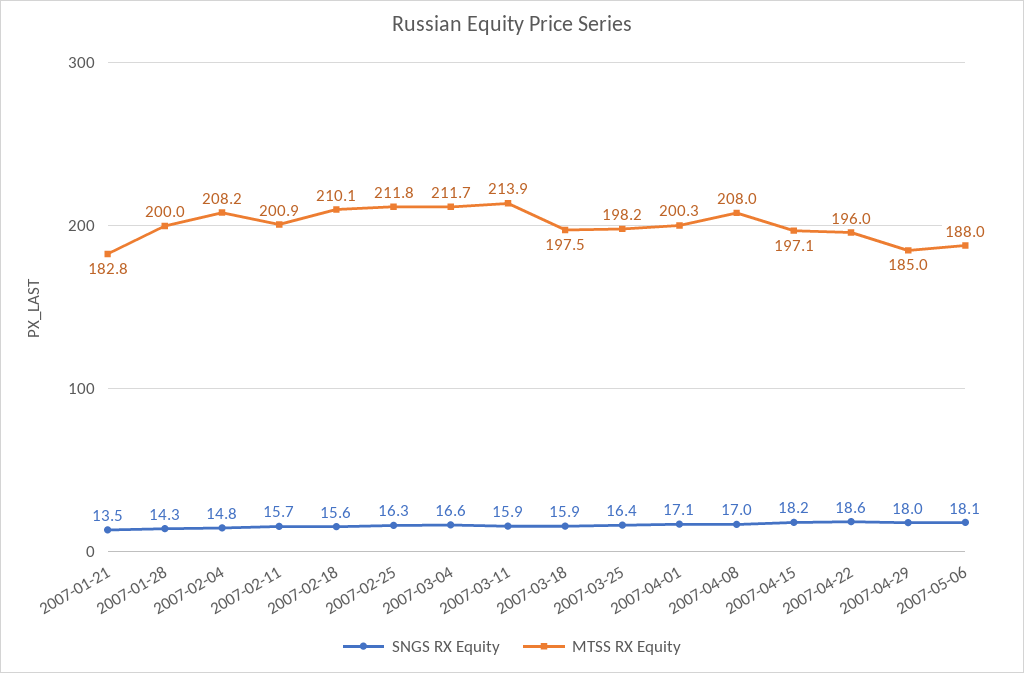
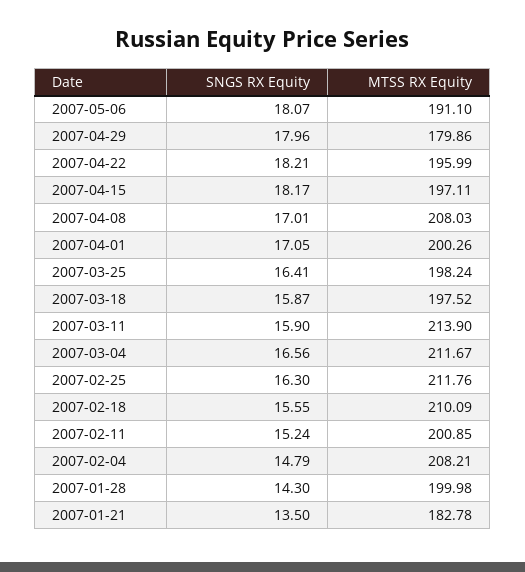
  {
    "SNGS RX Equity": {
      "2007-01-21": 13.5,
      "2007-01-28": 14.3,
      "2007-02-04": 14.79,
-     "2007-02-11": 15.7,
+     "2007-02-11": 15.24,
      "2007-02-18": 15.55,
      "2007-02-25": 16.3,
      "2007-03-04": 16.56,
      "2007-03-11": 15.9,
      "2007-03-18": 15.87,
      "2007-03-25": 16.41,
      "2007-04-01": 17.05,
      "2007-04-08": 17.01,
      "2007-04-15": 18.17,
-     "2007-04-22": 18.6,
+     "2007-04-22": 18.21,
      "2007-04-29": 17.96,
      "2007-05-06": 18.07
    },
    "MTSS RX Equity": {
      "2007-01-21": 182.78,
      "2007-01-28": 199.98,
      "2007-02-04": 208.21,
      "2007-02-11": 200.85,
      "2007-02-18": 210.09,
      "2007-02-25": 211.76,
      "2007-03-04": 211.67,
      "2007-03-11": 213.9,
      "2007-03-18": 197.52,
      "2007-03-25": 198.24,
      "2007-04-01": 200.26,
      "2007-04-08": 208.03,
      "2007-04-15": 197.11,
      "2007-04-22": 195.99,
-     "2007-04-29": 185,
+     "2007-04-29": 179.86,
-     "2007-05-06": 188
+     "2007-05-06": 191.1
    }
  }

